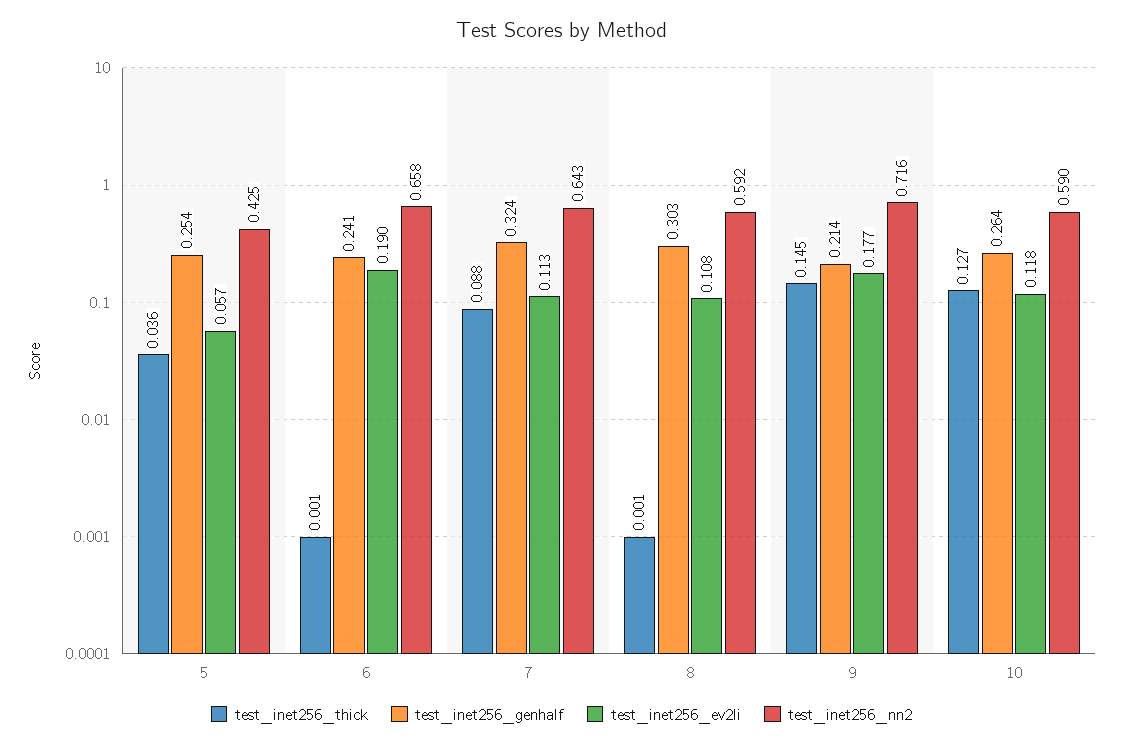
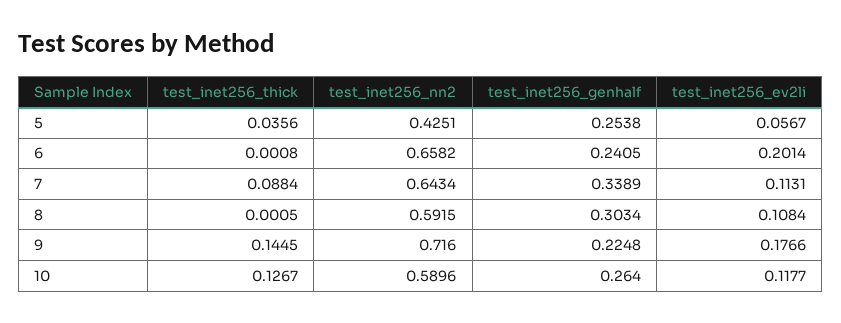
  {
    "test_inet256_thick": {
      "5": 0.0356,
      "6": 0.0008,
      "7": 0.0884,
      "8": 0.0005,
      "9": 0.1445,
      "10": 0.1267
    },
    "test_inet256_genhalf": {
      "5": 0.2538,
      "6": 0.2405,
-     "7": 0.324,
+     "7": 0.3389,
      "8": 0.3034,
-     "9": 0.214,
+     "9": 0.2248,
      "10": 0.264
    },
    "test_inet256_ev2li": {
      "5": 0.0567,
-     "6": 0.19,
+     "6": 0.2014,
      "7": 0.1131,
      "8": 0.1084,
      "9": 0.1766,
      "10": 0.1177
    },
    "test_inet256_nn2": {
      "5": 0.4251,
      "6": 0.6582,
      "7": 0.6434,
      "8": 0.5915,
      "9": 0.716,
      "10": 0.5896
    }
  }

